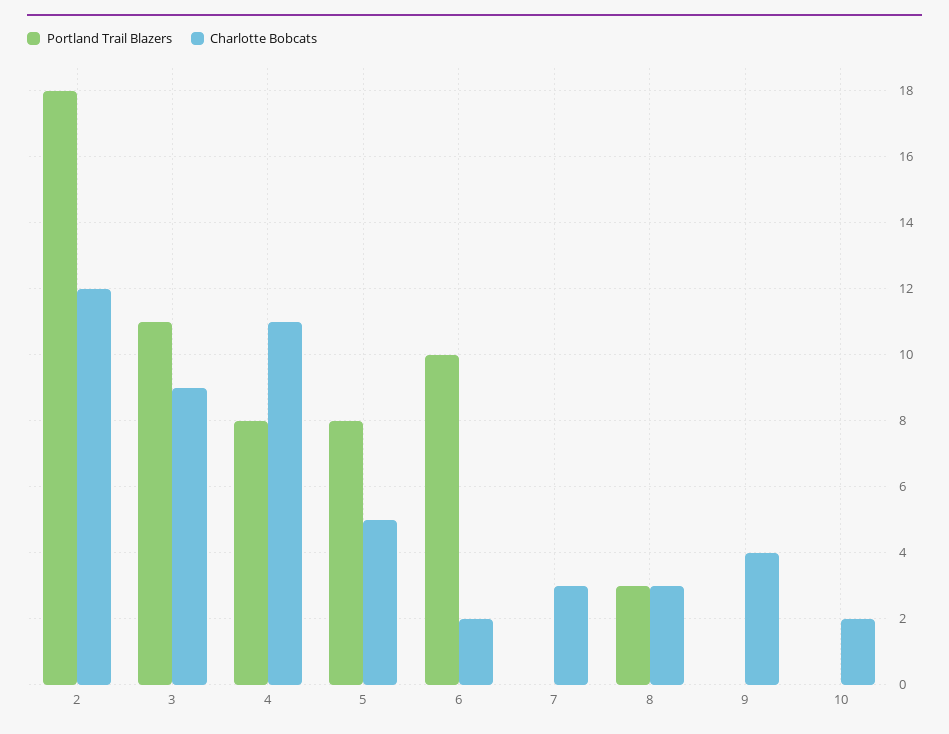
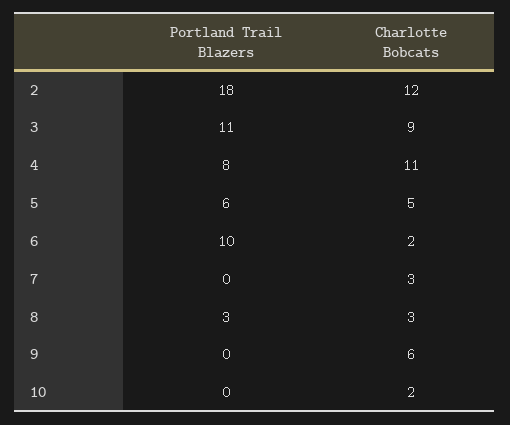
  {
    "Portland Trail Blazers": {
      "2": 18,
      "3": 11,
      "4": 8,
-     "5": 8,
+     "5": 6,
      "6": 10,
      "7": 0,
      "8": 3,
      "9": 0,
      "10": 0
    },
    "Charlotte Bobcats": {
      "2": 12,
      "3": 9,
      "4": 11,
      "5": 5,
      "6": 2,
      "7": 3,
      "8": 3,
-     "9": 4,
+     "9": 6,
      "10": 2
    }
  }

